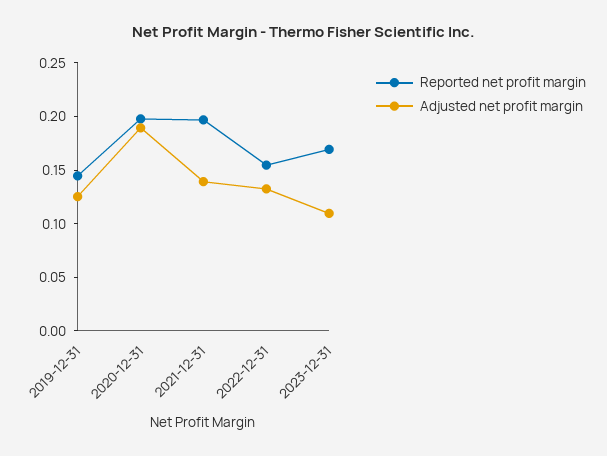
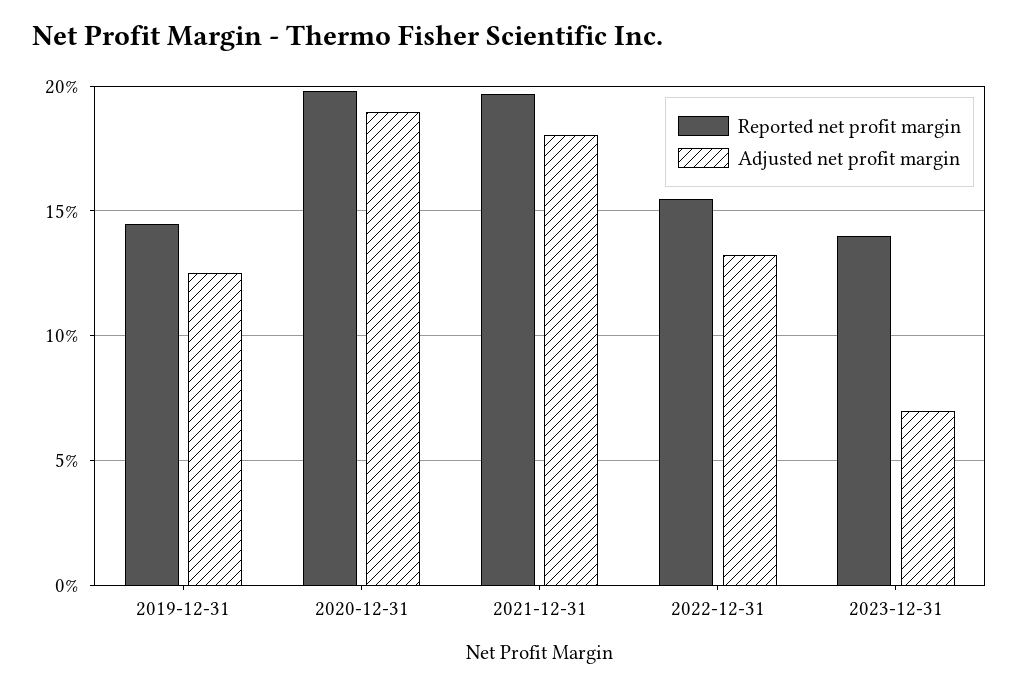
  {
    "Reported net profit margin": {
      "2019-12-31": 0.145,
      "2020-12-31": 0.2,
      "2021-12-31": 0.195,
      "2022-12-31": 0.155,
-     "2023-12-31": 0.17
+     "2023-12-31": 0.14
    },
    "Adjusted net profit margin": {
      "2019-12-31": 0.125,
      "2020-12-31": 0.19,
-     "2021-12-31": 0.14,
+     "2021-12-31": 0.18,
      "2022-12-31": 0.135,
-     "2023-12-31": 0.11
+     "2023-12-31": 0.07
    }
  }

